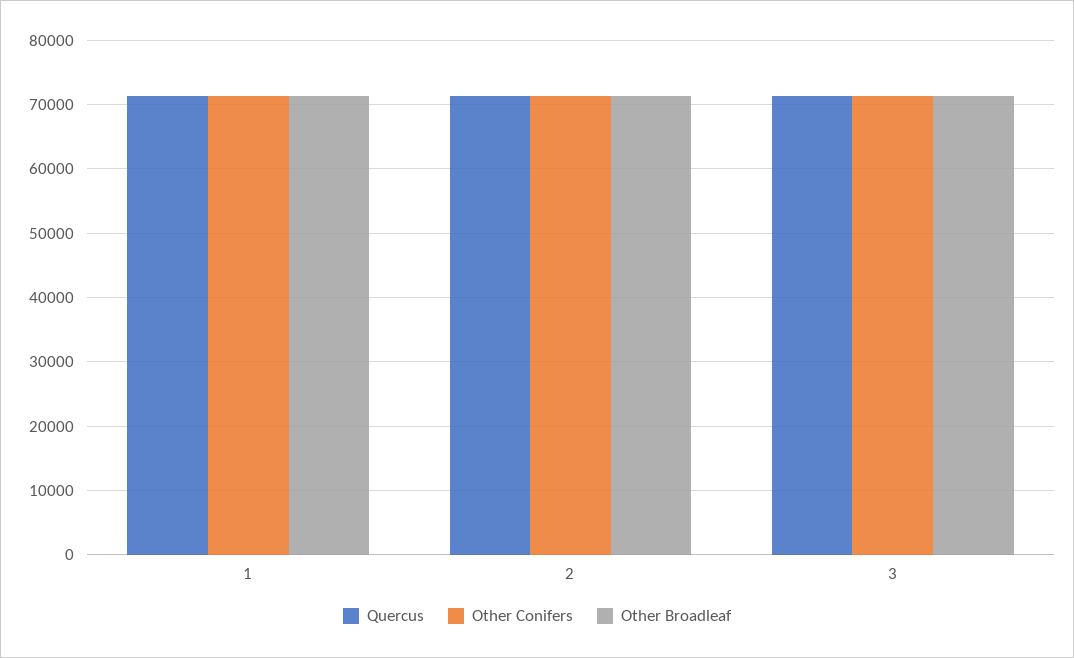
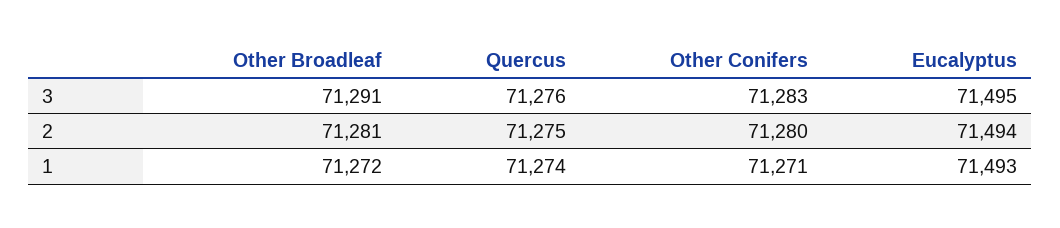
  {
    "Quercus": {
      "1": 71274,
      "2": 71275,
      "3": 71276
    },
    "Other Conifers": {
      "1": 71271,
      "2": 71280,
      "3": 71283
    },
    "Other Broadleaf": {
      "1": 71272,
      "2": 71281,
      "3": 71291
-   }
+   },
+   "Eucalyptus": {
+     "3": 71495,
+     "2": 71494,
+     "1": 71493
+   }
  }

